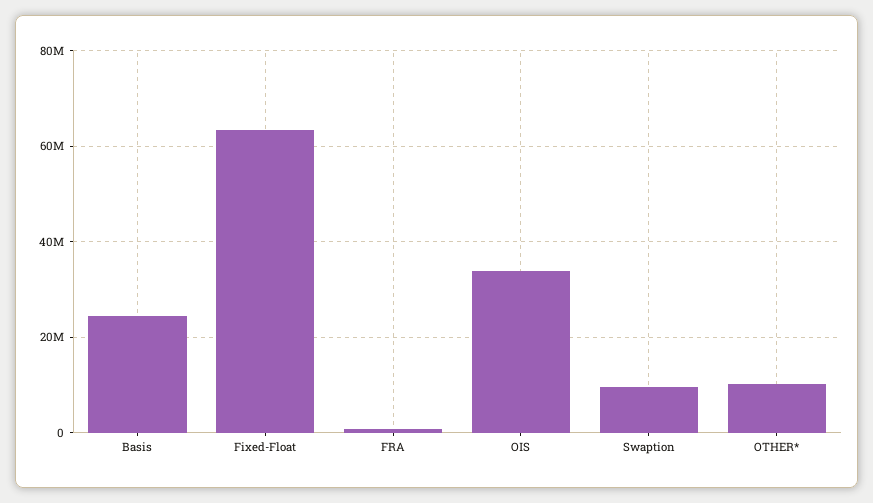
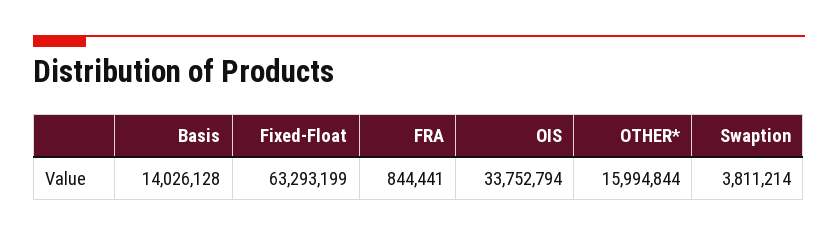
  {
-   "Basis": 24000000,
+   "Basis": 14026128,
    "Fixed-Float": 63293199,
    "FRA": 844441,
    "OIS": 33752794,
-   "Swaption": 10000000,
+   "Swaption": 3811214,
-   "OTHER*": 10000000
+   "OTHER*": 15994844
  }

